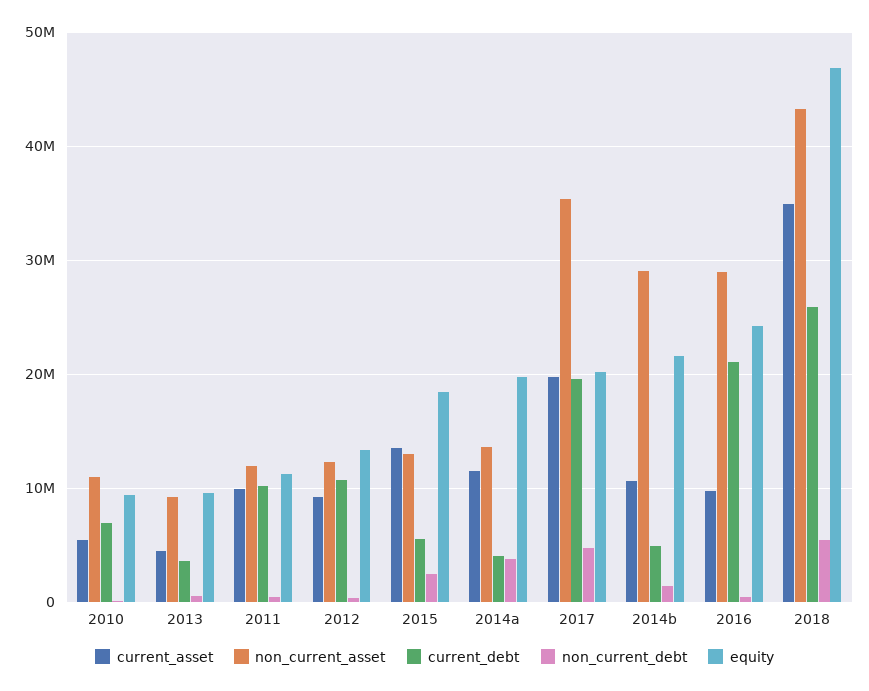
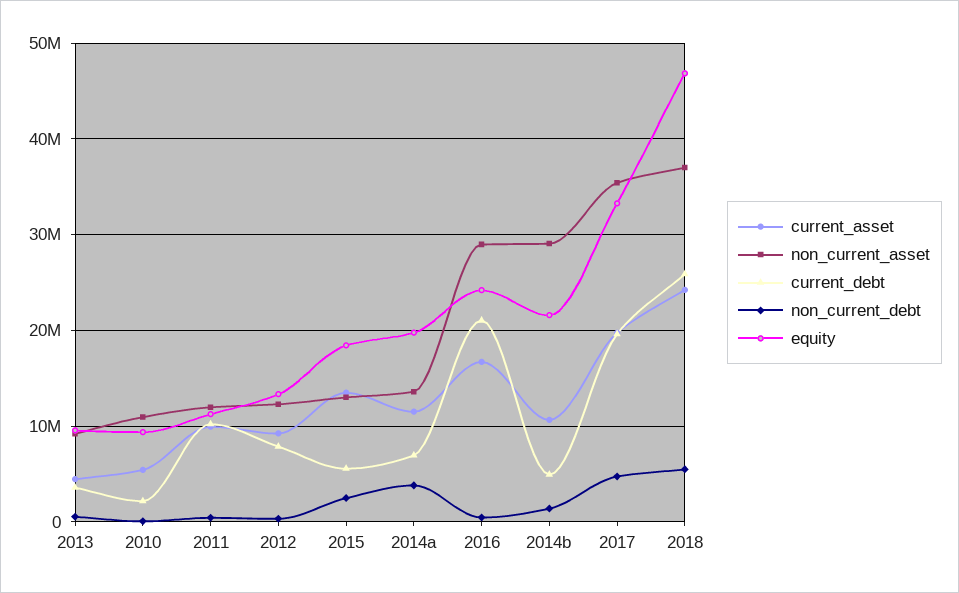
  {
    "current_asset": {
      "2010": 5000000,
      "2013": 4000000,
      "2011": 10000000,
      "2012": 9000000,
      "2015": 13000000,
      "2014a": 12000000,
      "2017": 20000000,
      "2014b": 11000000,
-     "2016": 10000000,
+     "2016": 17000000,
-     "2018": 35000000
+     "2018": 24000000
    },
    "non_current_asset": {
      "2010": 11000000,
      "2013": 9000000,
      "2011": 12000000,
      "2012": 12000000,
      "2015": 13000000,
      "2014a": 14000000,
      "2017": 35000000,
      "2014b": 29000000,
      "2016": 29000000,
-     "2018": 43000000
+     "2018": 37000000
    },
    "current_debt": {
-     "2010": 7000000,
+     "2010": 2000000,
      "2013": 4000000,
      "2011": 10000000,
-     "2012": 11000000,
+     "2012": 8000000,
      "2015": 6000000,
-     "2014a": 4000000,
+     "2014a": 7000000,
      "2017": 20000000,
      "2014b": 5000000,
      "2016": 21000000,
      "2018": 26000000
    },
    "non_current_debt": {
      "2010": 0,
      "2013": 1000000,
      "2011": 0,
      "2012": 0,
      "2015": 2000000,
      "2014a": 4000000,
      "2017": 5000000,
      "2014b": 1000000,
      "2016": 0,
      "2018": 5000000
    },
    "equity": {
      "2010": 9000000,
      "2013": 10000000,
      "2011": 11000000,
      "2012": 13000000,
      "2015": 18000000,
      "2014a": 20000000,
-     "2017": 20000000,
+     "2017": 33000000,
      "2014b": 22000000,
      "2016": 24000000,
      "2018": 47000000
    }
  }

